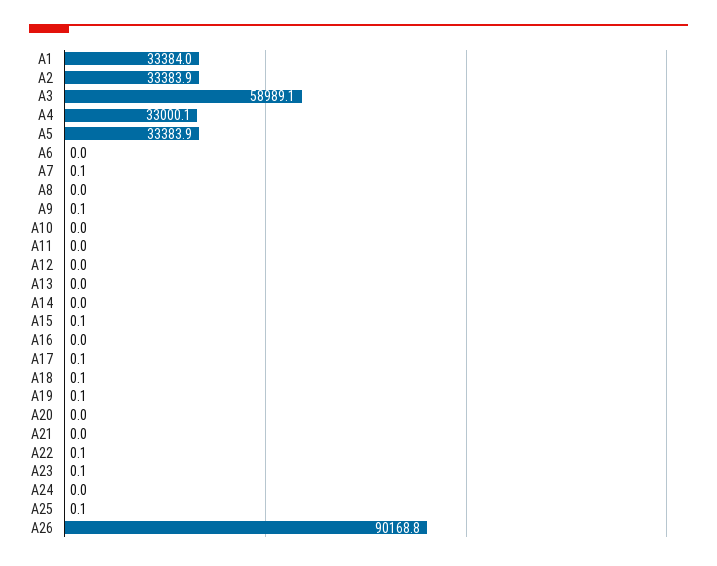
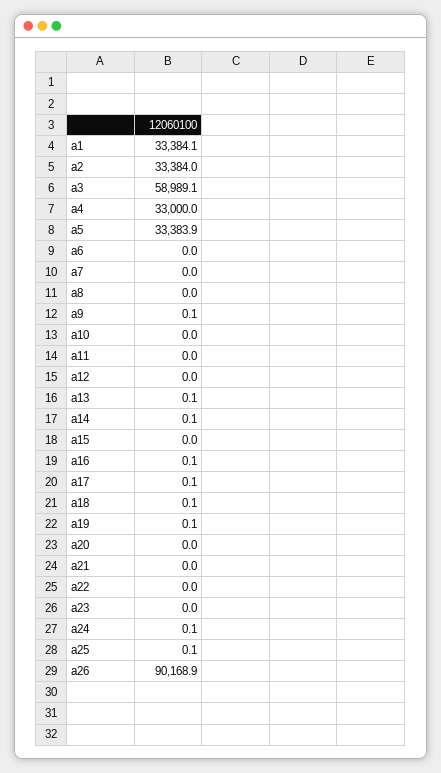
  {
-   "A1": 33384,
+   "A1": 33384.1,
-   "A2": 33383.9,
+   "A2": 33384,
    "A3": 58989.1,
-   "A4": 33000.1,
+   "A4": 33000,
    "A5": 33383.9,
    "A6": 0,
-   "A7": 0.1,
+   "A7": 0,
    "A8": 0,
    "A9": 0.1,
    "A10": 0,
    "A11": 0,
    "A12": 0,
-   "A13": 0,
+   "A13": 0.1,
-   "A14": 0,
+   "A14": 0.1,
-   "A15": 0.1,
+   "A15": 0,
-   "A16": 0,
+   "A16": 0.1,
    "A17": 0.1,
    "A18": 0.1,
    "A19": 0.1,
    "A20": 0,
    "A21": 0,
-   "A22": 0.1,
+   "A22": 0,
-   "A23": 0.1,
+   "A23": 0,
-   "A24": 0,
+   "A24": 0.1,
    "A25": 0.1,
-   "A26": 90168.8
+   "A26": 90168.9
  }

